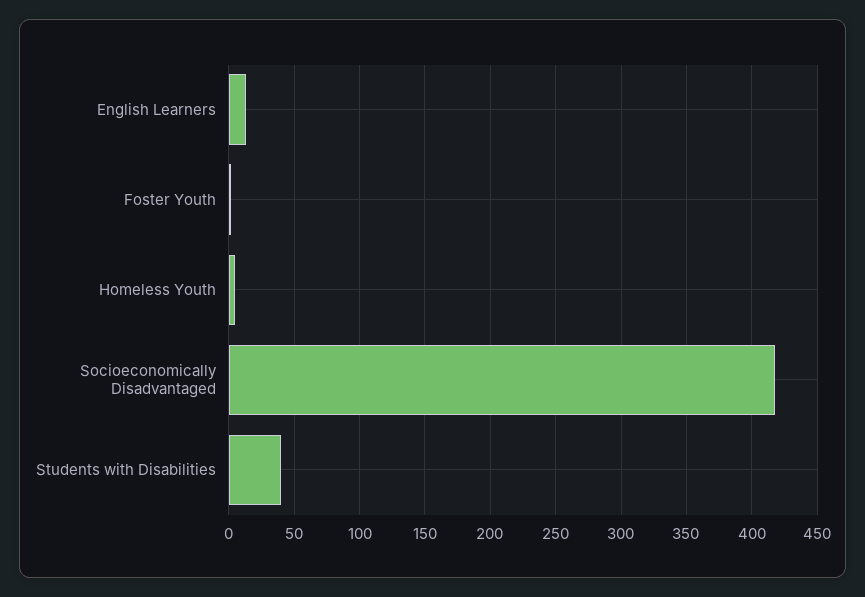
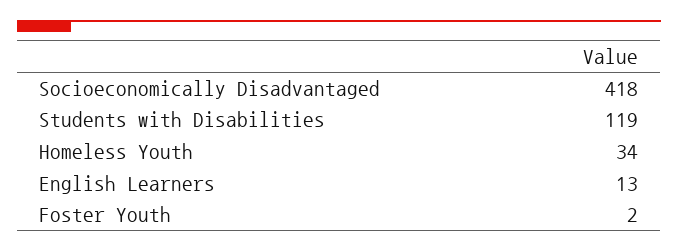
  {
    "English Learners": 13,
    "Foster Youth": 2,
-   "Homeless Youth": 5,
+   "Homeless Youth": 34,
    "Socioeconomically Disadvantaged": 418,
-   "Students with Disabilities": 40
+   "Students with Disabilities": 119
  }

